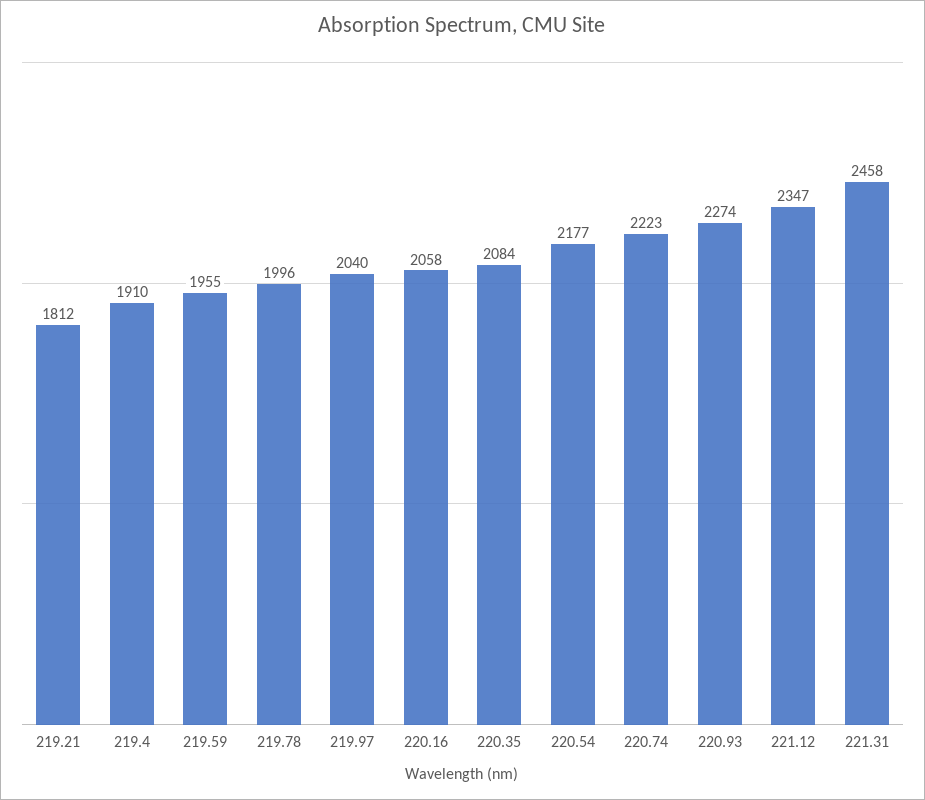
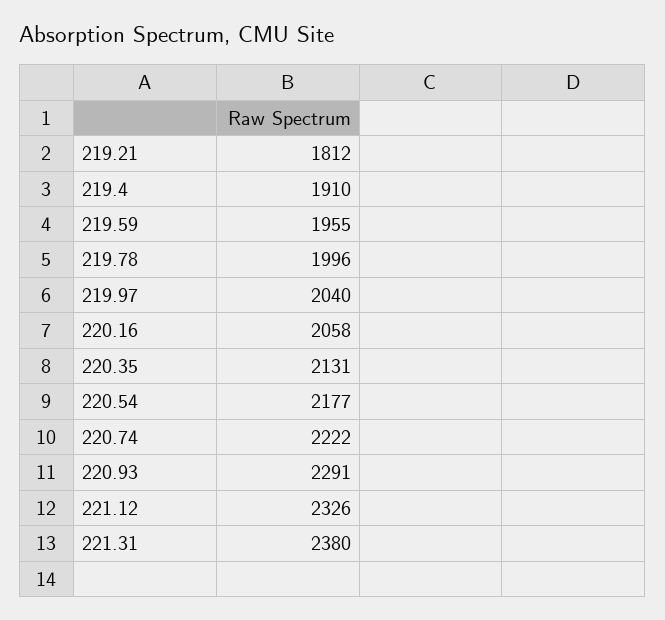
  {
    "219.21": 1812,
    "219.4": 1910,
    "219.59": 1955,
    "219.78": 1996,
    "219.97": 2040,
    "220.16": 2058,
-   "220.35": 2084,
+   "220.35": 2131,
    "220.54": 2177,
-   "220.74": 2223,
+   "220.74": 2222,
-   "220.93": 2274,
+   "220.93": 2291,
-   "221.12": 2347,
+   "221.12": 2326,
-   "221.31": 2458
+   "221.31": 2380
  }

